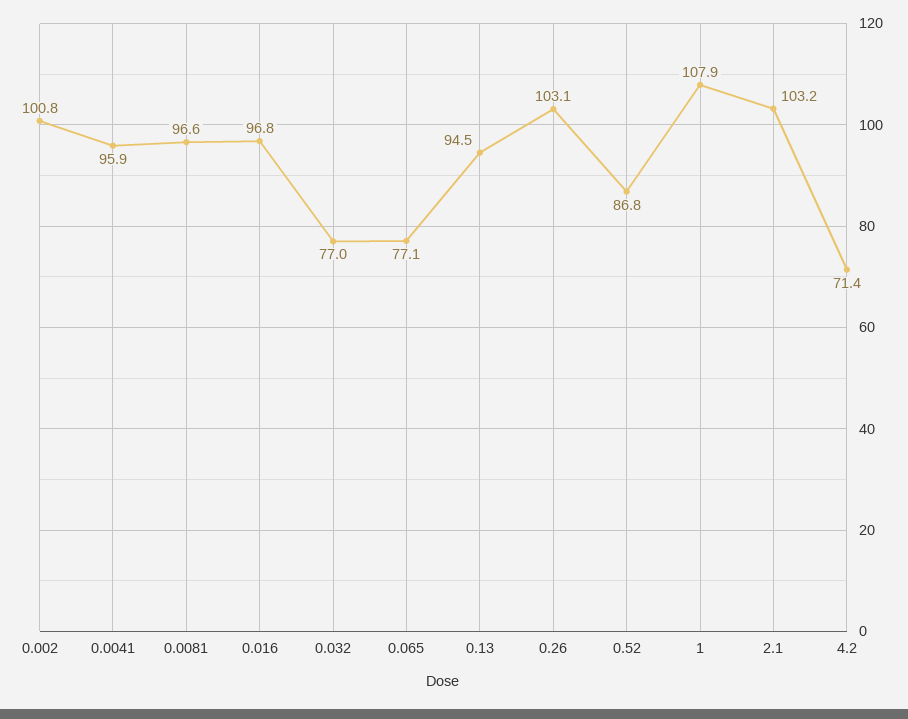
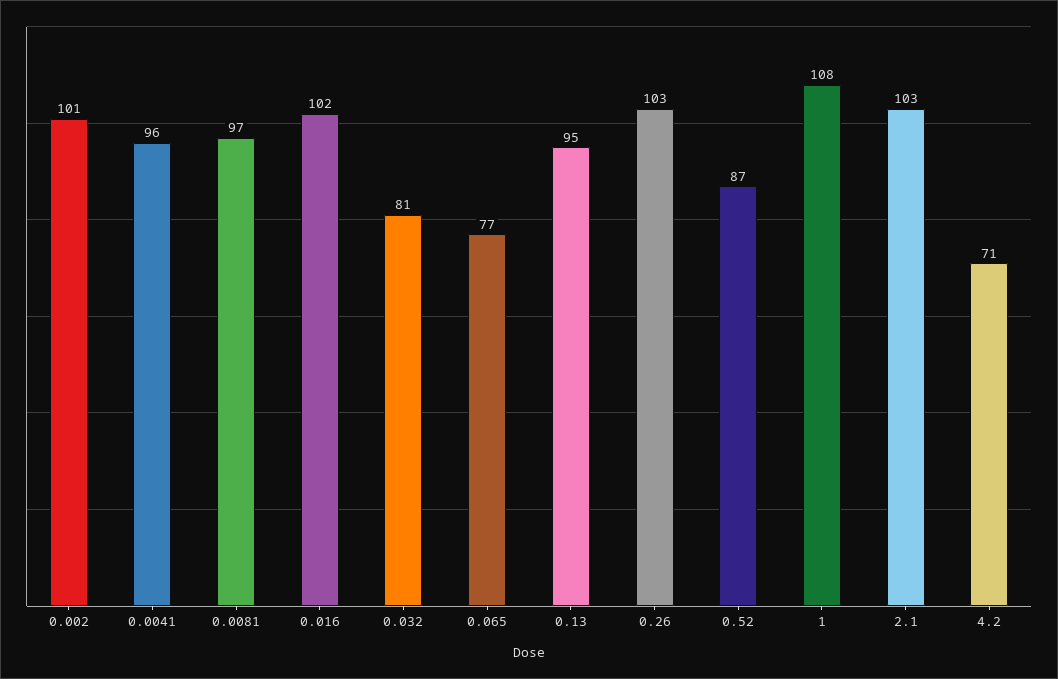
  {
    "0.002": 100.8,
    "0.0041": 95.9,
    "0.0081": 96.6,
-   "0.016": 96.8,
+   "0.016": 102,
-   "0.032": 77,
+   "0.032": 81,
    "0.065": 77.1,
    "0.13": 94.5,
    "0.26": 103.1,
    "0.52": 86.8,
    "1": 107.9,
    "2.1": 103.2,
    "4.2": 71.4
  }

